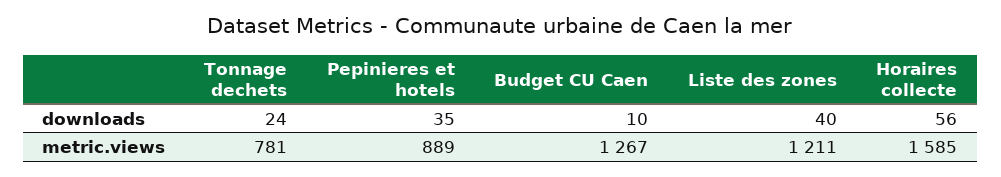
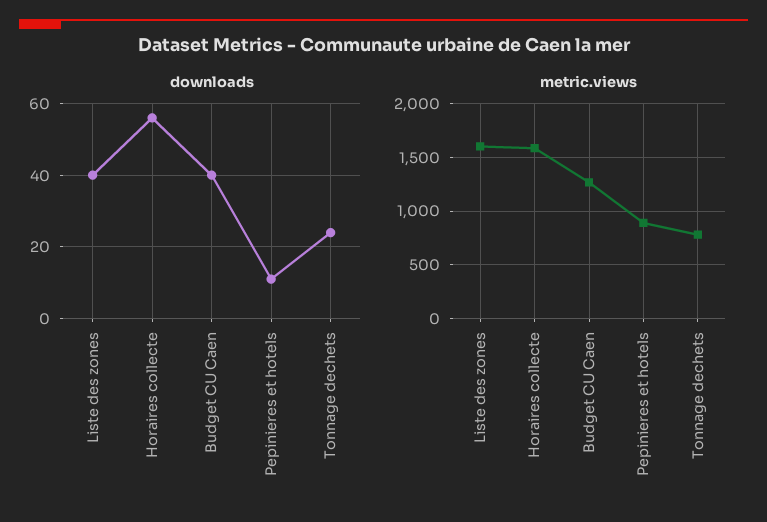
  {
    "downloads": {
      "Tonnage dechets": 24,
-     "Pepinieres et hotels": 35,
+     "Pepinieres et hotels": 10,
-     "Budget CU Caen": 10,
+     "Budget CU Caen": 40,
      "Liste des zones": 40,
      "Horaires collecte": 56
    },
    "metric.views": {
      "Tonnage dechets": 781,
      "Pepinieres et hotels": 889,
      "Budget CU Caen": 1267,
-     "Liste des zones": 1211,
+     "Liste des zones": 1600,
      "Horaires collecte": 1585
    }
  }

